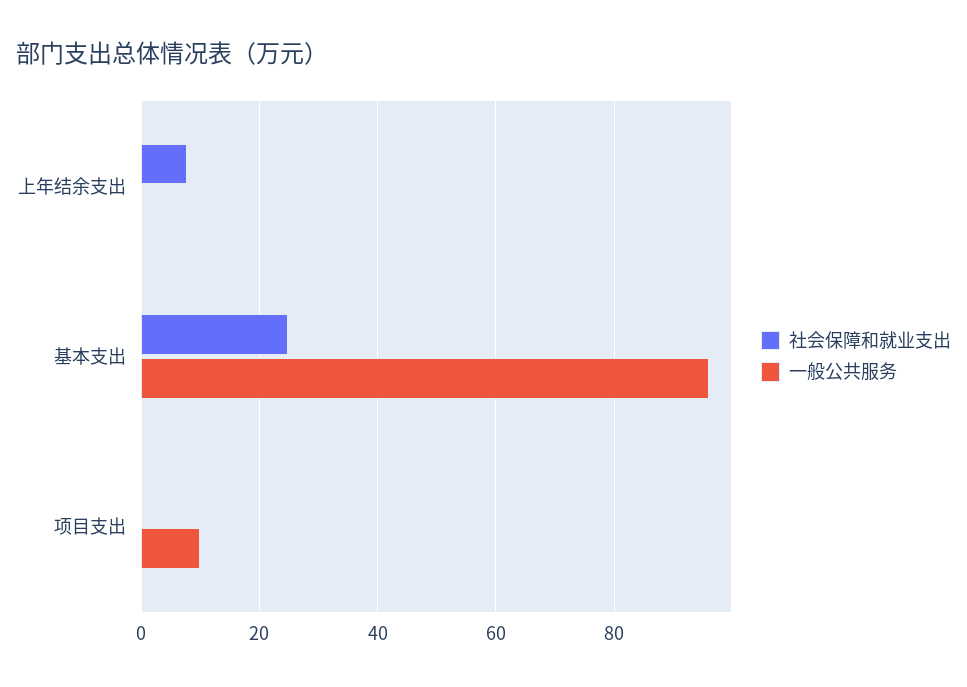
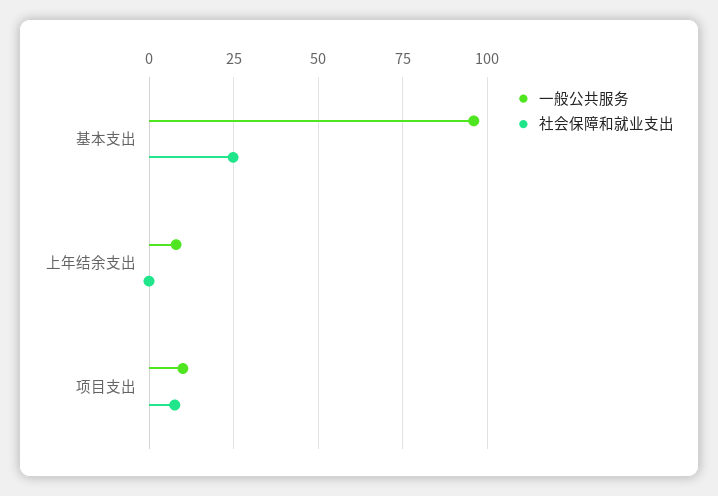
  {
    "社会保障和就业支出": {
-     "上年结余支出": 8,
+     "上年结余支出": 0,
      "基本支出": 24,
-     "项目支出": 0
+     "项目支出": 7.5
    },
    "一般公共服务": {
-     "上年结余支出": 0,
+     "上年结余支出": 7.5,
      "基本支出": 96,
      "项目支出": 10
    }
  }

